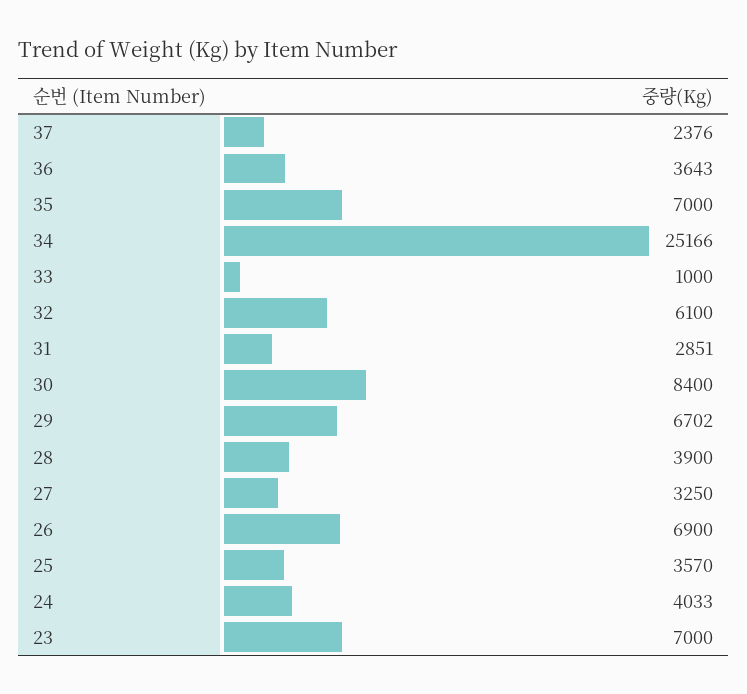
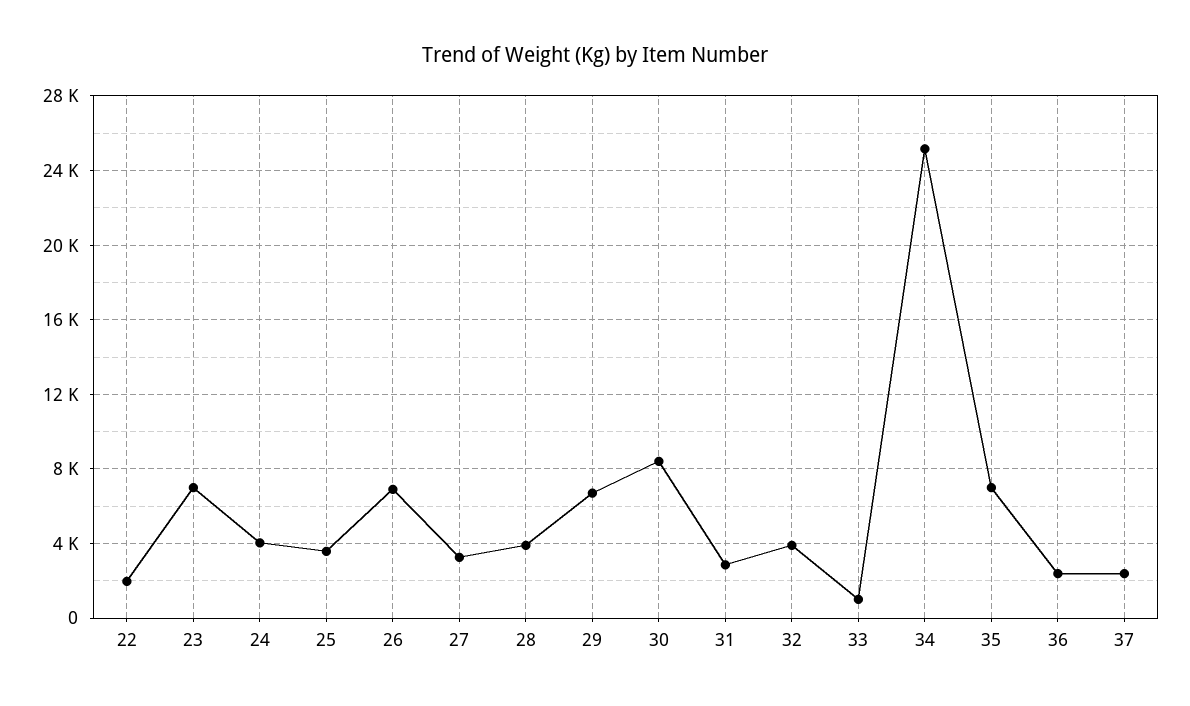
  {
    "37": 2376,
-   "36": 3643,
+   "36": 2500,
    "35": 7000,
    "34": 25166,
    "33": 1000,
-   "32": 6100,
+   "32": 4000,
    "31": 2851,
    "30": 8400,
    "29": 6702,
    "28": 3900,
    "27": 3250,
    "26": 6900,
    "25": 3570,
    "24": 4033,
-   "23": 7000
+   "23": 7000,
+   "22": 2000
  }

